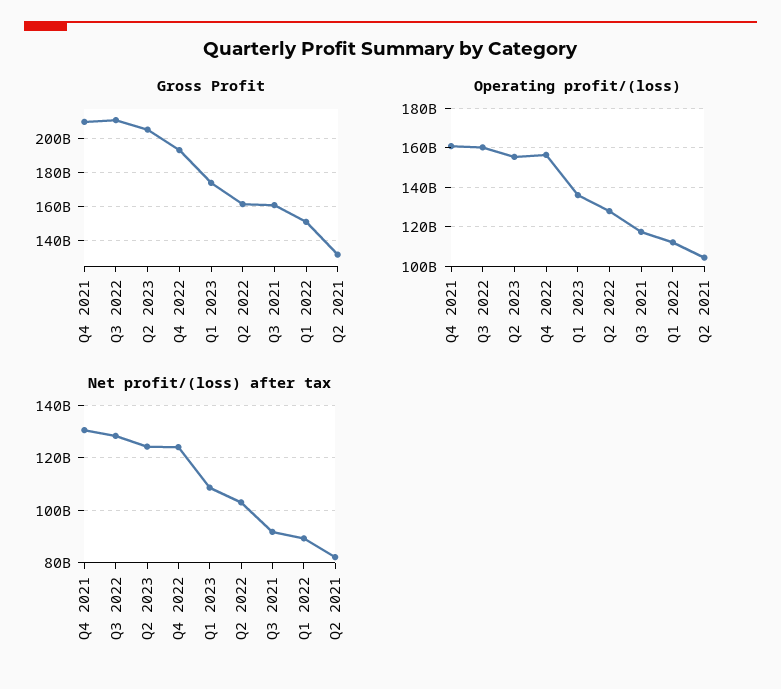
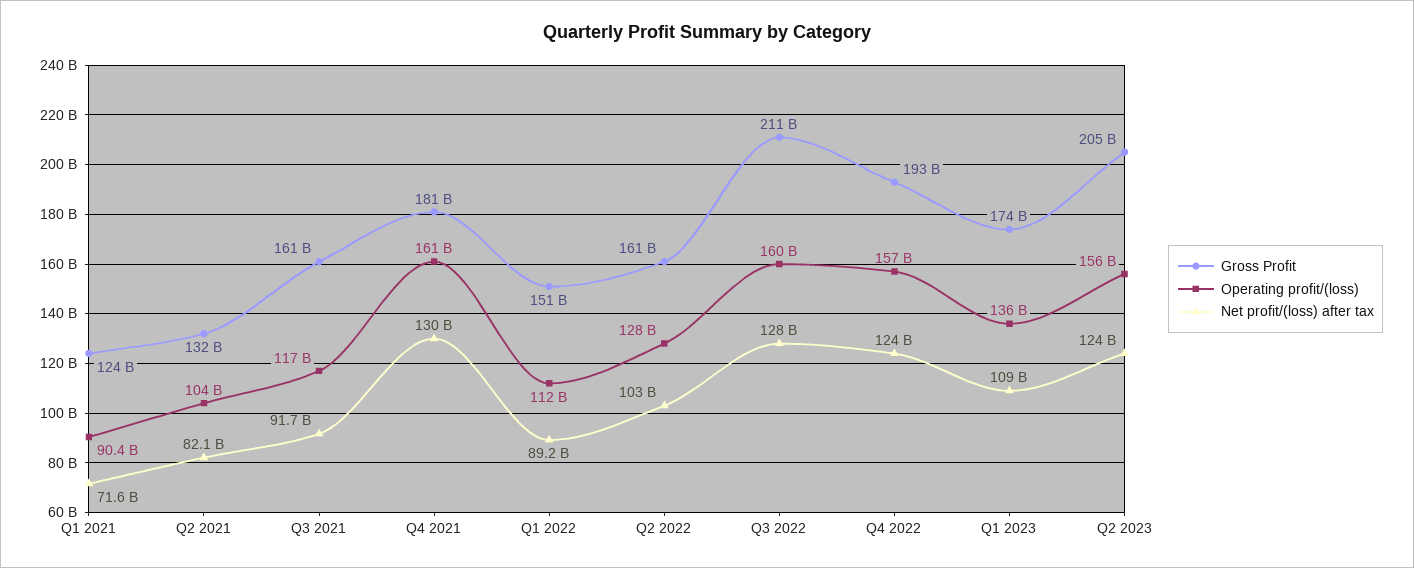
  {
    "Gross Profit": {
-     "Q4 2021": 210000000000,
+     "Q4 2021": 181000000000,
      "Q3 2022": 211000000000,
      "Q2 2023": 205000000000,
      "Q4 2022": 193000000000,
      "Q1 2023": 174000000000,
      "Q2 2022": 161000000000,
      "Q3 2021": 161000000000,
      "Q1 2022": 151000000000,
-     "Q2 2021": 132000000000
+     "Q2 2021": 132000000000,
+     "Q1 2021": 124000000000
    },
    "Operating profit/(loss)": {
      "Q4 2021": 161000000000,
      "Q3 2022": 160000000000,
      "Q2 2023": 156000000000,
      "Q4 2022": 157000000000,
      "Q1 2023": 136000000000,
      "Q2 2022": 128000000000,
      "Q3 2021": 117000000000,
      "Q1 2022": 112000000000,
-     "Q2 2021": 104000000000
+     "Q2 2021": 104000000000,
+     "Q1 2021": 90400000000
    },
    "Net profit/(loss) after tax": {
      "Q4 2021": 130000000000,
      "Q3 2022": 128000000000,
      "Q2 2023": 124000000000,
      "Q4 2022": 124000000000,
      "Q1 2023": 109000000000,
      "Q2 2022": 103000000000,
      "Q3 2021": 91700000000,
      "Q1 2022": 89200000000,
-     "Q2 2021": 82100000000
+     "Q2 2021": 82100000000,
+     "Q1 2021": 71600000000
    }
  }

